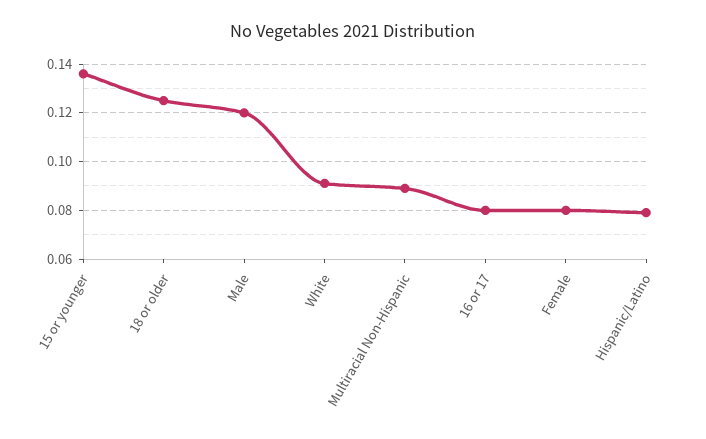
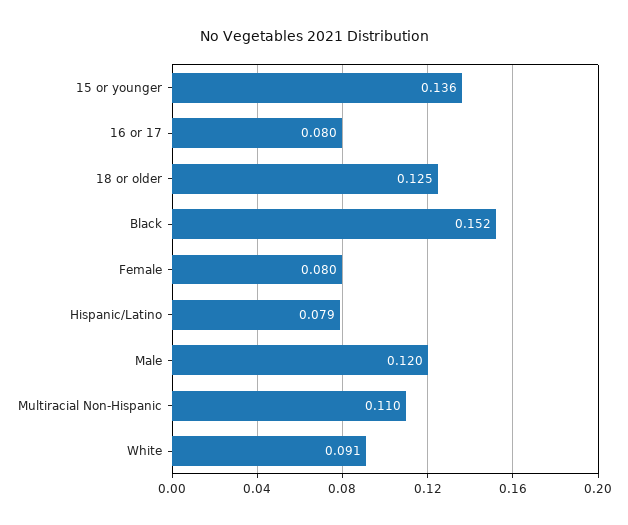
  {
    "15 or younger": 0.136,
    "18 or older": 0.125,
    "Male": 0.12,
    "White": 0.091,
-   "Multiracial Non-Hispanic": 0.09,
+   "Multiracial Non-Hispanic": 0.11,
    "16 or 17": 0.08,
    "Female": 0.08,
-   "Hispanic/Latino": 0.079
+   "Hispanic/Latino": 0.079,
+   "Black": 0.152
  }

